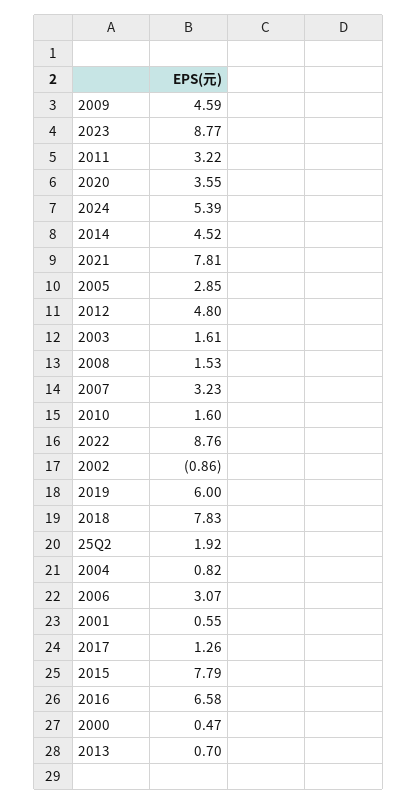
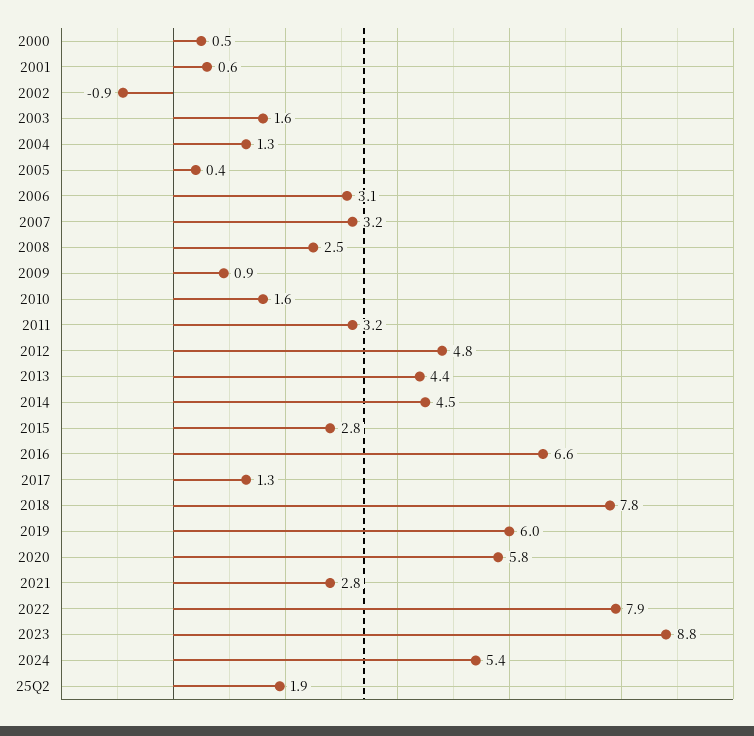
  {
-   "2009": 4.59,
+   "2009": 0.9,
    "2023": 8.77,
    "2011": 3.22,
-   "2020": 3.55,
+   "2020": 5.8,
    "2024": 5.39,
    "2014": 4.52,
-   "2021": 7.81,
+   "2021": 2.8,
-   "2005": 2.85,
+   "2005": 0.4,
    "2012": 4.8,
    "2003": 1.61,
-   "2008": 1.53,
+   "2008": 2.5,
    "2007": 3.23,
    "2010": 1.6,
-   "2022": 8.76,
+   "2022": 7.9,
    "2002": -0.86,
    "2019": 6,
    "2018": 7.83,
    "25Q2": 1.92,
-   "2004": 0.82,
+   "2004": 1.3,
    "2006": 3.07,
    "2001": 0.55,
    "2017": 1.26,
-   "2015": 7.79,
+   "2015": 2.8,
    "2016": 6.58,
    "2000": 0.47,
-   "2013": 0.7
+   "2013": 4.4
  }

